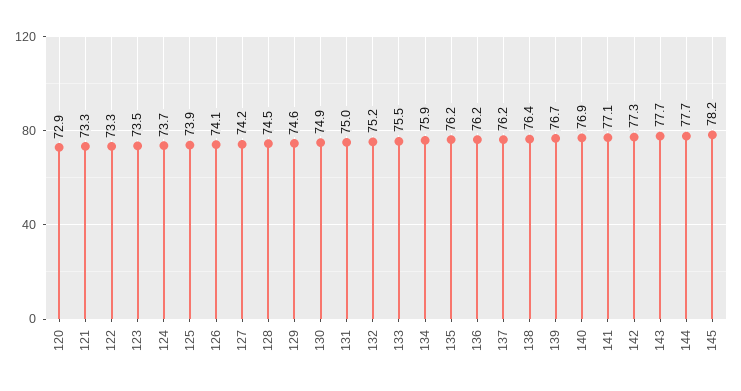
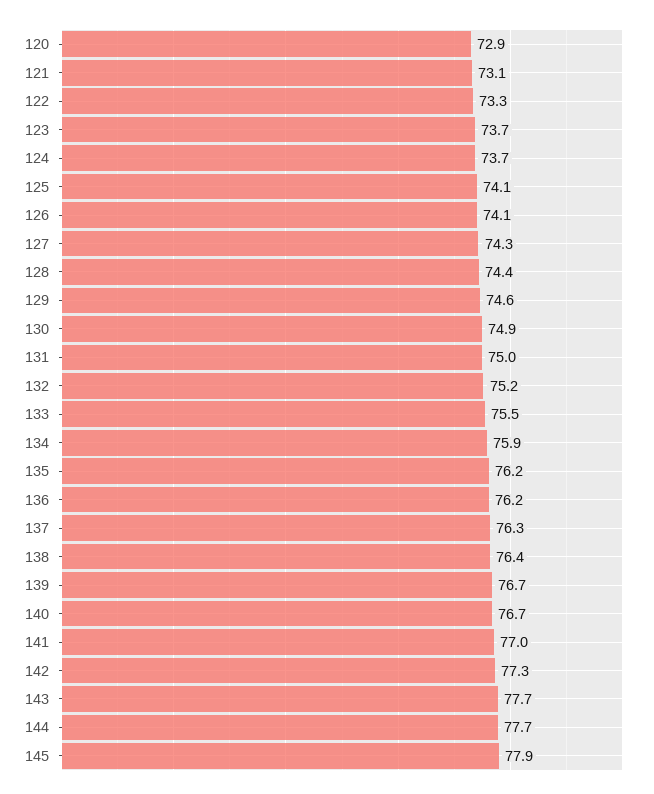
  {
    "120": 72.9,
-   "121": 73.3,
+   "121": 73.1,
    "122": 73.3,
-   "123": 73.5,
+   "123": 73.7,
    "124": 73.7,
-   "125": 73.9,
+   "125": 74.1,
    "126": 74.1,
-   "127": 74.2,
+   "127": 74.3,
-   "128": 74.5,
+   "128": 74.4,
    "129": 74.6,
    "130": 74.9,
    "131": 75,
    "132": 75.2,
    "133": 75.5,
    "134": 75.9,
    "135": 76.2,
    "136": 76.2,
-   "137": 76.2,
+   "137": 76.3,
    "138": 76.4,
    "139": 76.7,
-   "140": 76.9,
+   "140": 76.7,
-   "141": 77.1,
+   "141": 77,
    "142": 77.3,
    "143": 77.7,
    "144": 77.7,
-   "145": 78.2
+   "145": 77.9
  }

